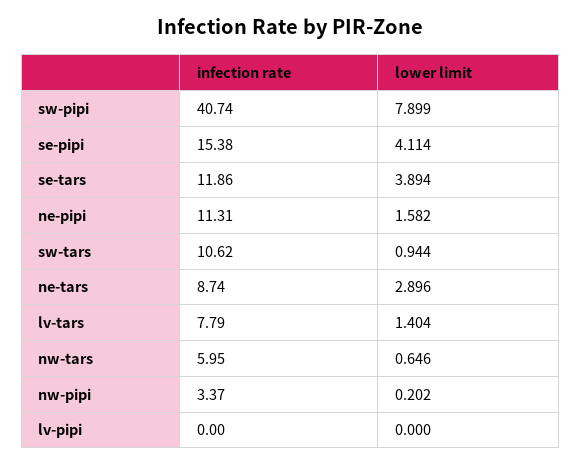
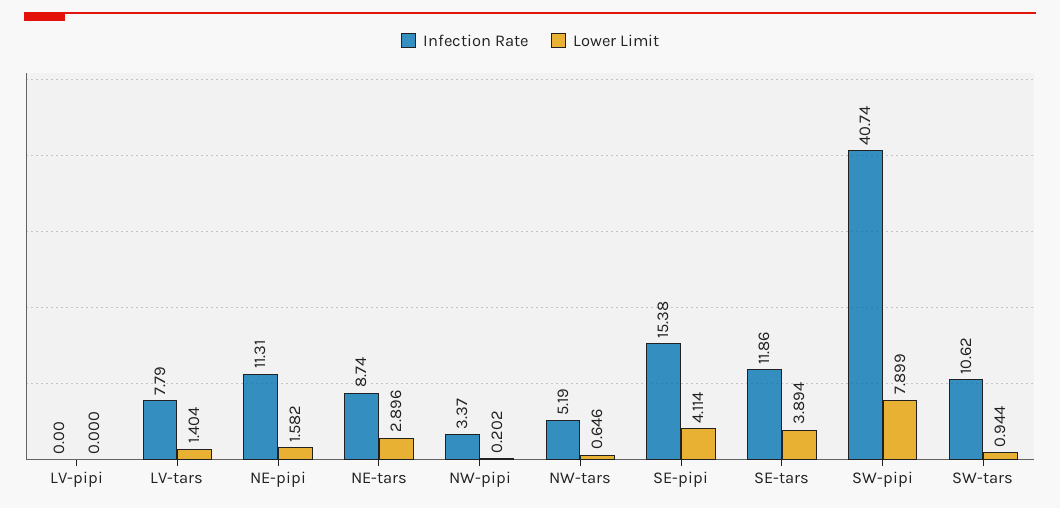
  {
    "infection rate": {
      "sw-pipi": 40.74,
      "se-pipi": 15.38,
      "se-tars": 11.86,
      "ne-pipi": 11.31,
      "sw-tars": 10.62,
      "ne-tars": 8.74,
      "lv-tars": 7.79,
-     "nw-tars": 5.95,
+     "nw-tars": 5.19,
      "nw-pipi": 3.37,
      "lv-pipi": 0
    },
    "lower limit": {
      "sw-pipi": 7.899,
      "se-pipi": 4.114,
      "se-tars": 3.894,
      "ne-pipi": 1.582,
      "sw-tars": 0.944,
      "ne-tars": 2.896,
      "lv-tars": 1.404,
      "nw-tars": 0.646,
      "nw-pipi": 0.202,
      "lv-pipi": 0
    }
  }

